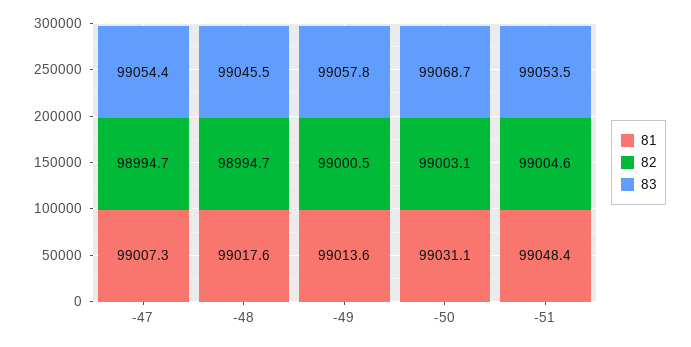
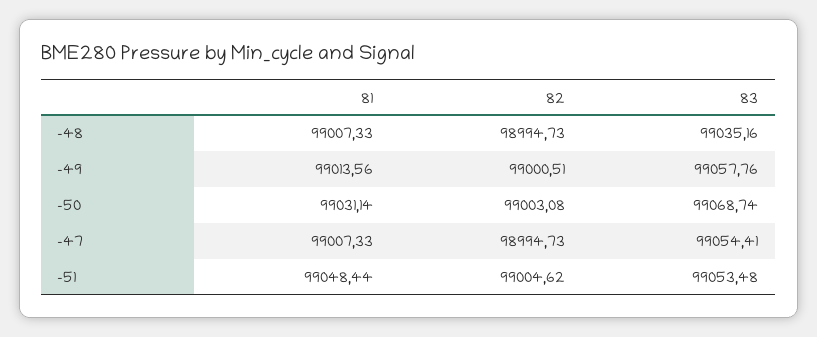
  {
    "81": {
      "-47": 99007.33,
-     "-48": 99017.6,
+     "-48": 99007.33,
      "-49": 99013.56,
      "-50": 99031.14,
      "-51": 99048.44
    },
    "82": {
      "-47": 98994.73,
      "-48": 98994.73,
      "-49": 99000.51,
      "-50": 99003.08,
      "-51": 99004.62
    },
    "83": {
      "-47": 99054.41,
-     "-48": 99045.5,
+     "-48": 99035.16,
      "-49": 99057.76,
      "-50": 99068.74,
      "-51": 99053.48
    }
  }

